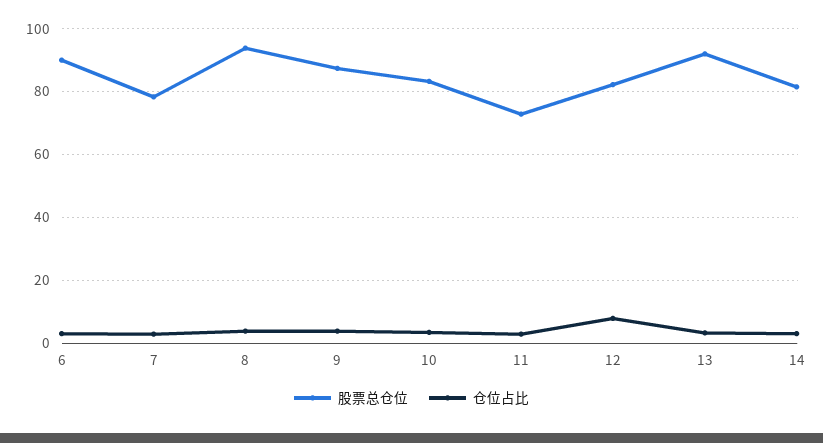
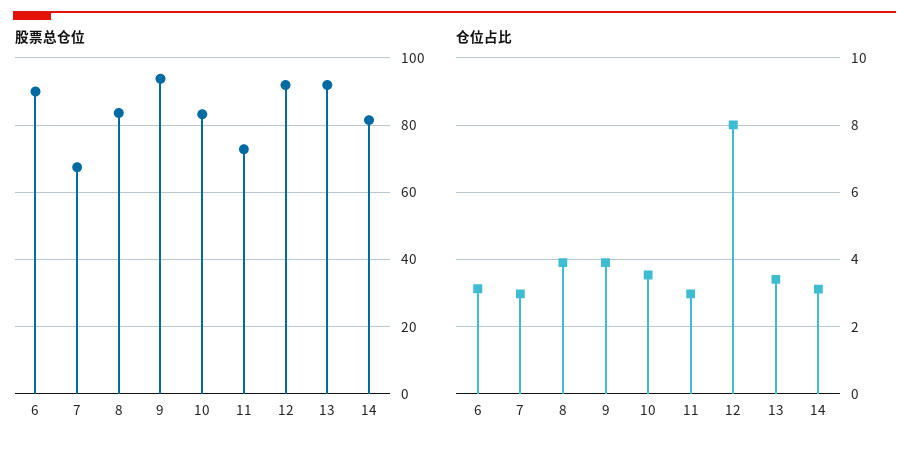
  {
    "股票总仓位": {
      "6": 90,
-     "7": 78,
+     "7": 68,
-     "8": 94,
+     "8": 84,
-     "9": 88,
+     "9": 94,
      "10": 84,
      "11": 72,
-     "12": 82,
+     "12": 92,
      "13": 92,
      "14": 82
    },
    "仓位占比": {
      "6": 3.2,
      "7": 3,
      "8": 4,
      "9": 4,
      "10": 3.6,
      "11": 3,
      "12": 8,
      "13": 3.4,
      "14": 3.2
    }
  }

